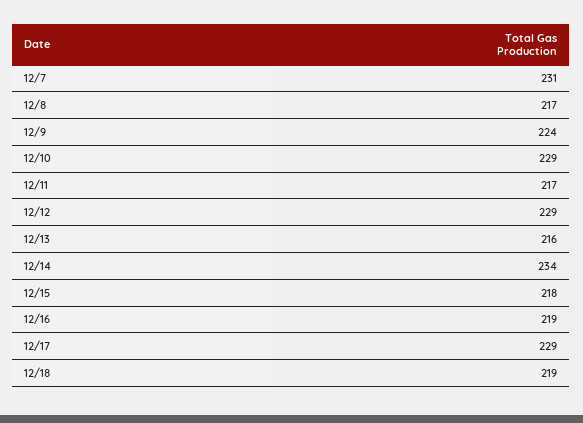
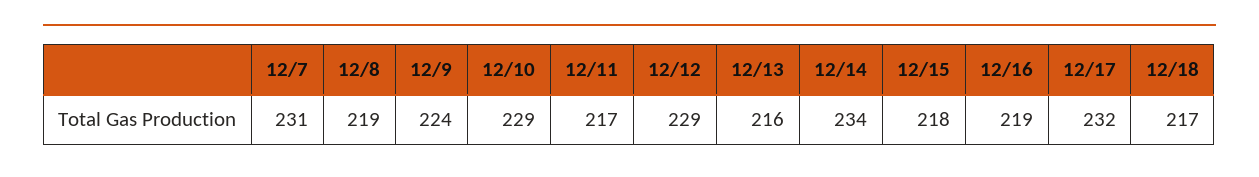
  {
    "12/7": 231,
-   "12/8": 217,
+   "12/8": 219,
    "12/9": 224,
    "12/10": 229,
    "12/11": 217,
    "12/12": 229,
    "12/13": 216,
    "12/14": 234,
    "12/15": 218,
    "12/16": 219,
-   "12/17": 229,
+   "12/17": 232,
-   "12/18": 219
+   "12/18": 217
  }

